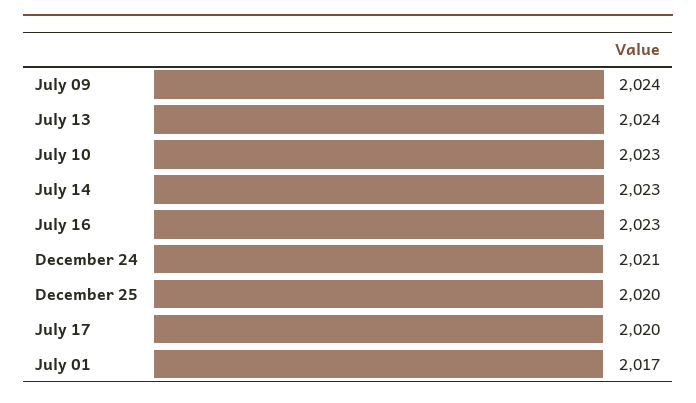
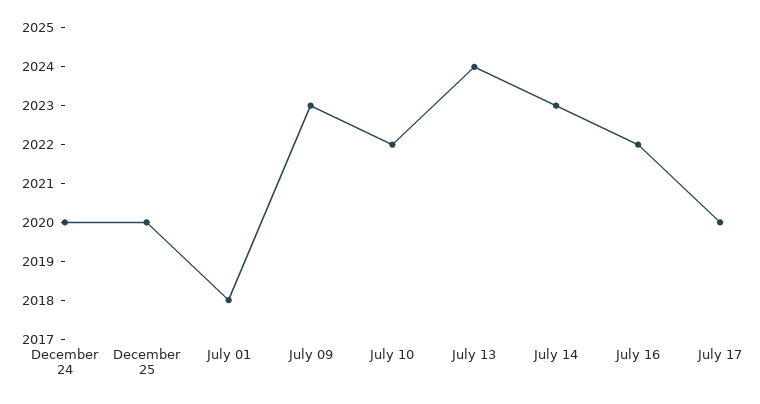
  {
-   "July 09": 2024,
+   "July 09": 2023,
    "July 13": 2024,
-   "July 10": 2023,
+   "July 10": 2022,
    "July 14": 2023,
-   "July 16": 2023,
+   "July 16": 2022,
-   "December 24": 2021,
+   "December 24": 2020,
    "December 25": 2020,
    "July 17": 2020,
-   "July 01": 2017
+   "July 01": 2018
  }

